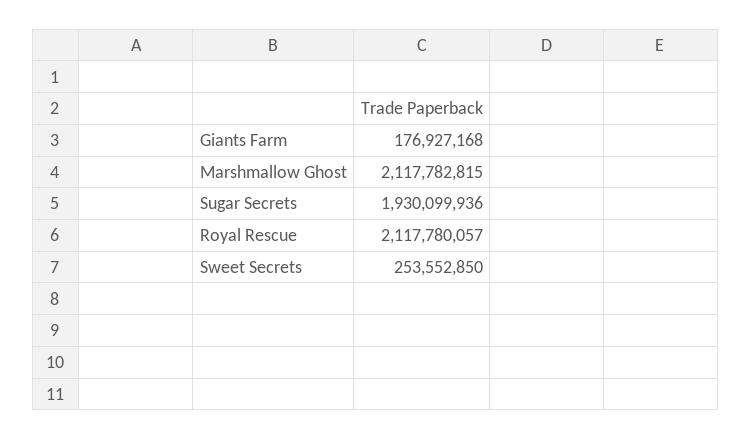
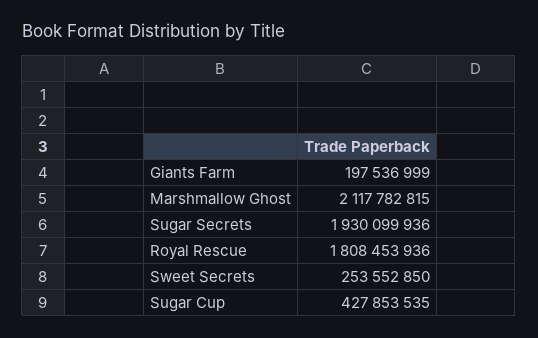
  {
-   "Giants Farm": 176927168,
+   "Giants Farm": 197536999,
    "Marshmallow Ghost": 2117782815,
    "Sugar Secrets": 1930099936,
-   "Royal Rescue": 2117780057,
+   "Royal Rescue": 1808453936,
-   "Sweet Secrets": 253552850
+   "Sweet Secrets": 253552850,
+   "Sugar Cup": 427853535
  }

